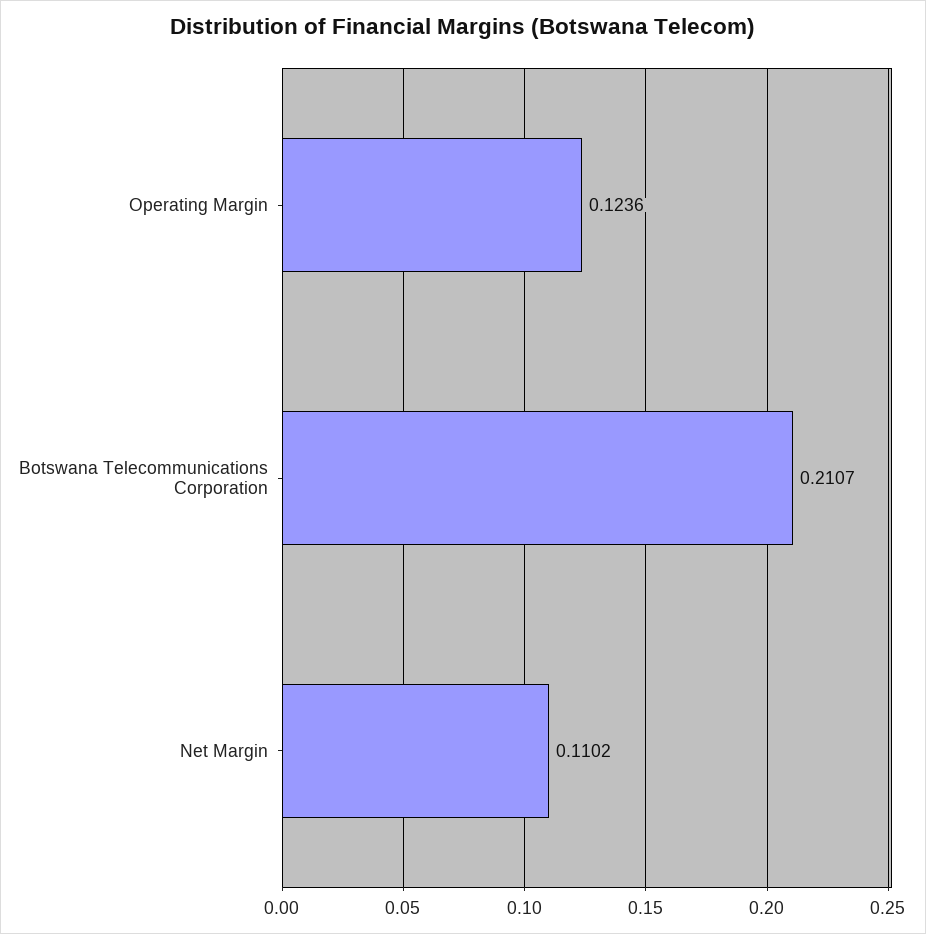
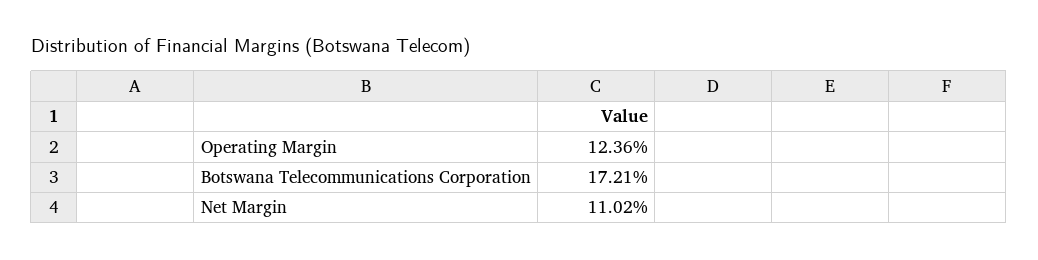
  {
    "Operating Margin": 0.1236,
-   "Botswana Telecommunications Corporation": 0.2107,
+   "Botswana Telecommunications Corporation": 0.1721,
    "Net Margin": 0.1102
  }

